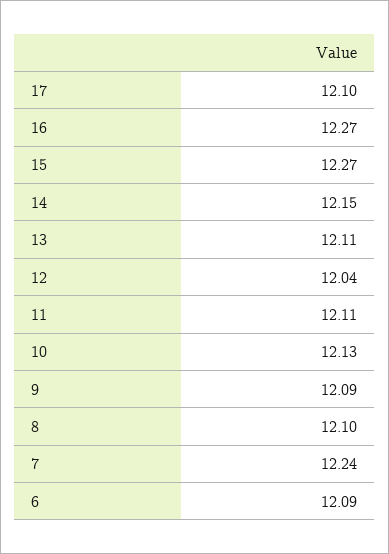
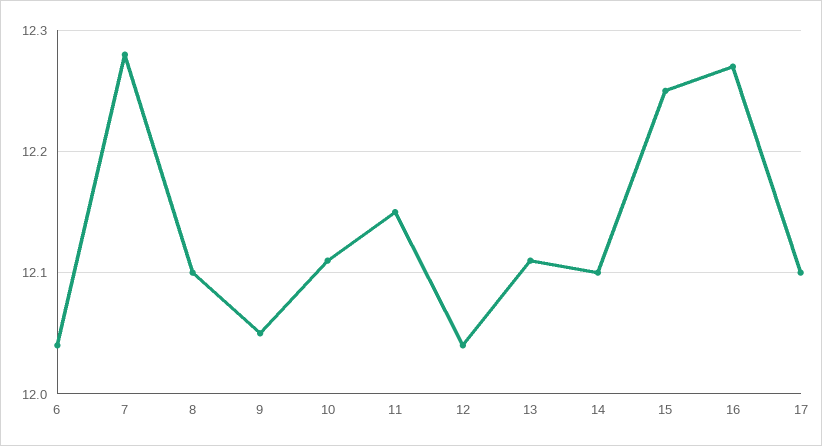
  {
    "17": 12.1,
    "16": 12.27,
-   "15": 12.27,
+   "15": 12.25,
-   "14": 12.15,
+   "14": 12.1,
    "13": 12.11,
    "12": 12.04,
-   "11": 12.11,
+   "11": 12.15,
-   "10": 12.13,
+   "10": 12.11,
-   "9": 12.09,
+   "9": 12.05,
    "8": 12.1,
-   "7": 12.24,
+   "7": 12.28,
-   "6": 12.09
+   "6": 12.04
  }

